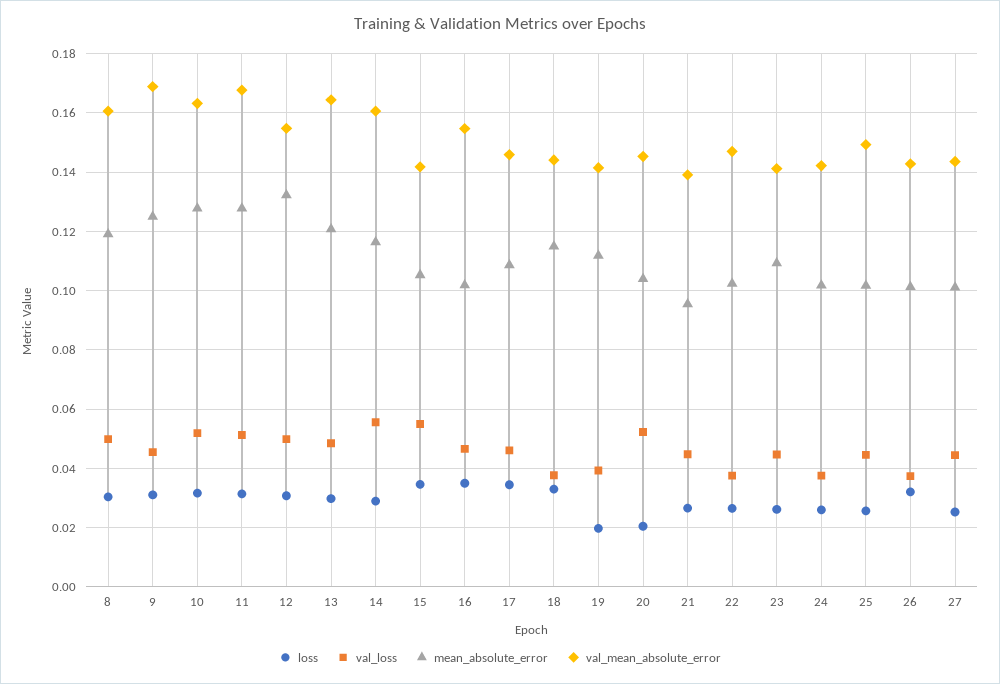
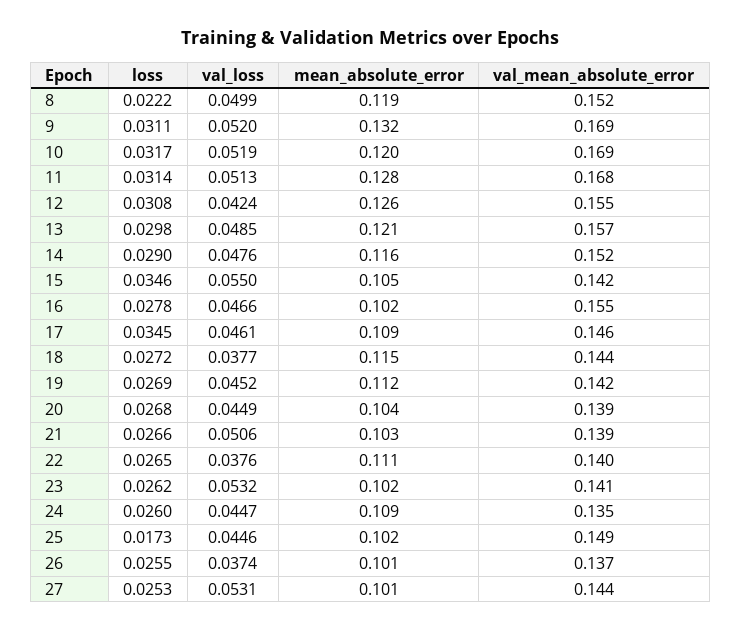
  {
    "loss": {
-     "8": 0.03,
+     "8": 0.0222,
      "9": 0.0311,
      "10": 0.0317,
      "11": 0.0314,
      "12": 0.0308,
      "13": 0.0298,
      "14": 0.029,
      "15": 0.0346,
-     "16": 0.035,
+     "16": 0.0278,
      "17": 0.0345,
-     "18": 0.0325,
+     "18": 0.0272,
-     "19": 0.02,
+     "19": 0.0269,
-     "20": 0.02,
+     "20": 0.0268,
      "21": 0.0266,
      "22": 0.0265,
      "23": 0.0262,
      "24": 0.026,
-     "25": 0.025,
+     "25": 0.0173,
-     "26": 0.0325,
+     "26": 0.0255,
      "27": 0.0253
    },
    "val_loss": {
      "8": 0.0499,
-     "9": 0.045,
+     "9": 0.052,
      "10": 0.0519,
      "11": 0.0513,
-     "12": 0.05,
+     "12": 0.0424,
      "13": 0.0485,
-     "14": 0.055,
+     "14": 0.0476,
      "15": 0.055,
      "16": 0.0466,
      "17": 0.0461,
      "18": 0.0377,
-     "19": 0.04,
+     "19": 0.0452,
-     "20": 0.0525,
+     "20": 0.0449,
-     "21": 0.045,
+     "21": 0.0506,
      "22": 0.0376,
-     "23": 0.045,
+     "23": 0.0532,
-     "24": 0.0375,
+     "24": 0.0447,
      "25": 0.0446,
      "26": 0.0374,
-     "27": 0.045
+     "27": 0.0531
    },
    "mean_absolute_error": {
      "8": 0.119,
-     "9": 0.125,
+     "9": 0.132,
-     "10": 0.1275,
+     "10": 0.12,
      "11": 0.128,
-     "12": 0.1325,
+     "12": 0.126,
      "13": 0.121,
      "14": 0.116,
      "15": 0.105,
      "16": 0.102,
      "17": 0.109,
      "18": 0.115,
      "19": 0.112,
      "20": 0.104,
-     "21": 0.095,
+     "21": 0.103,
-     "22": 0.1025,
+     "22": 0.111,
-     "23": 0.11,
+     "23": 0.102,
-     "24": 0.1025,
+     "24": 0.109,
      "25": 0.102,
      "26": 0.101,
      "27": 0.101
    },
    "val_mean_absolute_error": {
-     "8": 0.16,
+     "8": 0.152,
      "9": 0.169,
-     "10": 0.1625,
+     "10": 0.169,
      "11": 0.168,
      "12": 0.155,
-     "13": 0.165,
+     "13": 0.157,
-     "14": 0.16,
+     "14": 0.152,
      "15": 0.142,
      "16": 0.155,
      "17": 0.146,
      "18": 0.144,
      "19": 0.142,
-     "20": 0.145,
+     "20": 0.139,
      "21": 0.139,
-     "22": 0.1475,
+     "22": 0.14,
      "23": 0.141,
-     "24": 0.1425,
+     "24": 0.135,
      "25": 0.149,
-     "26": 0.1425,
+     "26": 0.137,
      "27": 0.144
    }
  }

